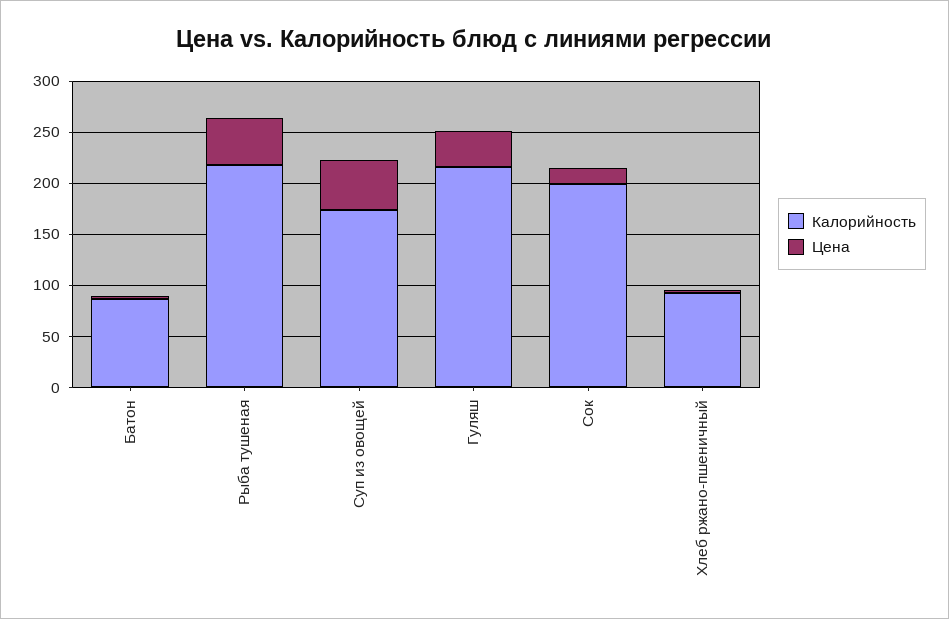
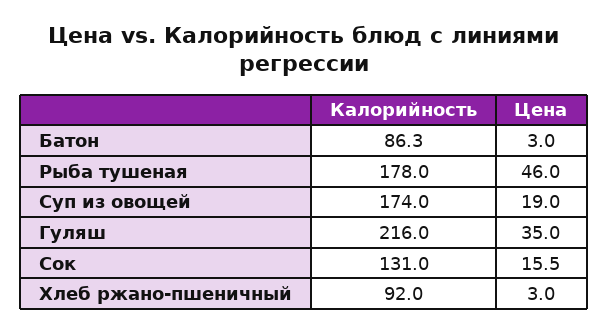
  {
    "Калорийность": {
      "Батон": 86.3,
-     "Рыба тушеная": 220,
+     "Рыба тушеная": 178,
      "Суп из овощей": 174,
      "Гуляш": 216,
-     "Сок": 200,
+     "Сок": 131,
      "Хлеб ржано-пшеничный": 92
    },
    "Цена": {
      "Батон": 3,
      "Рыба тушеная": 46,
-     "Суп из овощей": 50,
+     "Суп из овощей": 19,
      "Гуляш": 35,
      "Сок": 15.5,
      "Хлеб ржано-пшеничный": 3
    }
  }

